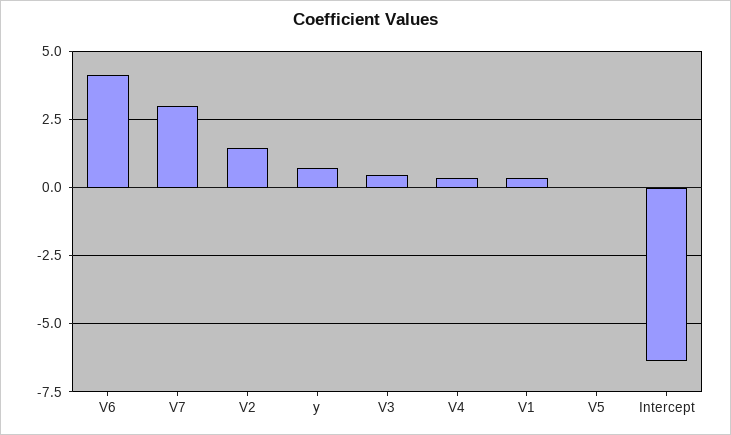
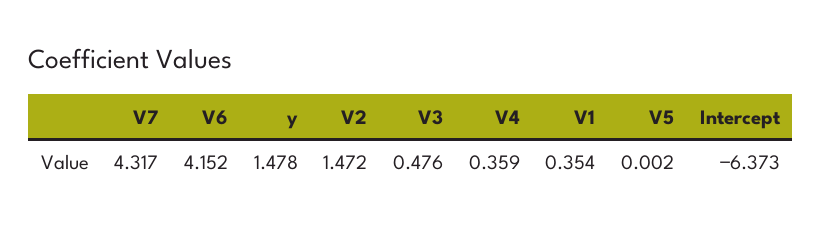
  {
    "V6": 4.152,
-   "V7": 3,
+   "V7": 4.317,
    "V2": 1.472,
-   "y": 0.75,
+   "y": 1.478,
    "V3": 0.476,
    "V4": 0.359,
    "V1": 0.354,
    "V5": 0.002,
    "Intercept": -6.373
  }

